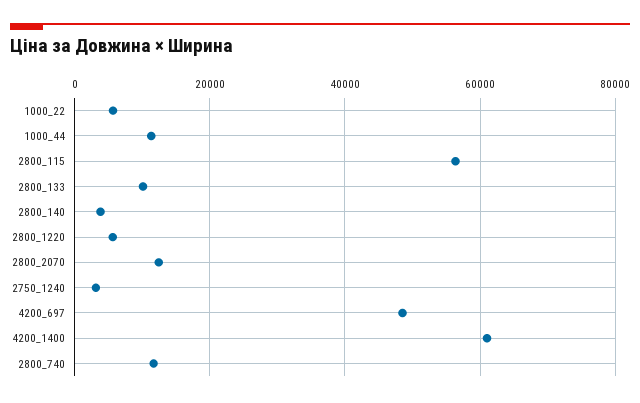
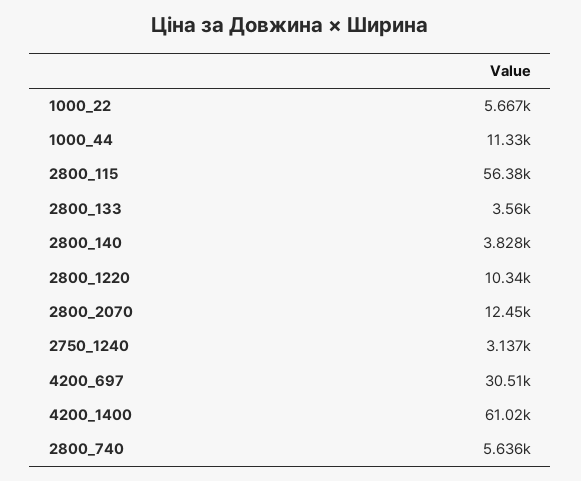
  {
    "1000_22": 5667,
    "1000_44": 11330,
    "2800_115": 56380,
-   "2800_133": 10000,
+   "2800_133": 3560,
    "2800_140": 3828,
-   "2800_1220": 6000,
+   "2800_1220": 10340,
    "2800_2070": 12450,
    "2750_1240": 3137,
-   "4200_697": 48000,
+   "4200_697": 30510,
    "4200_1400": 61020,
-   "2800_740": 12000
+   "2800_740": 5636
  }

